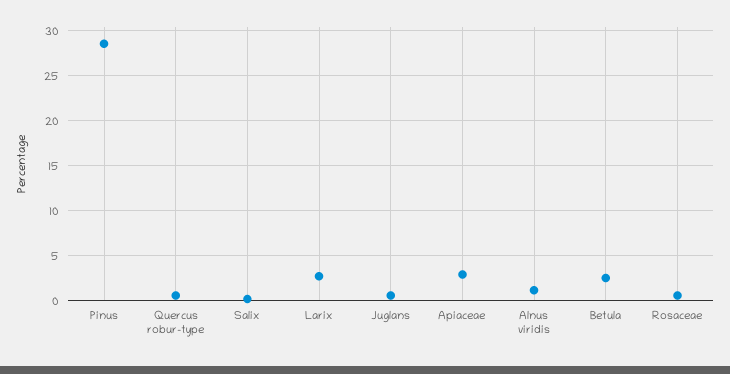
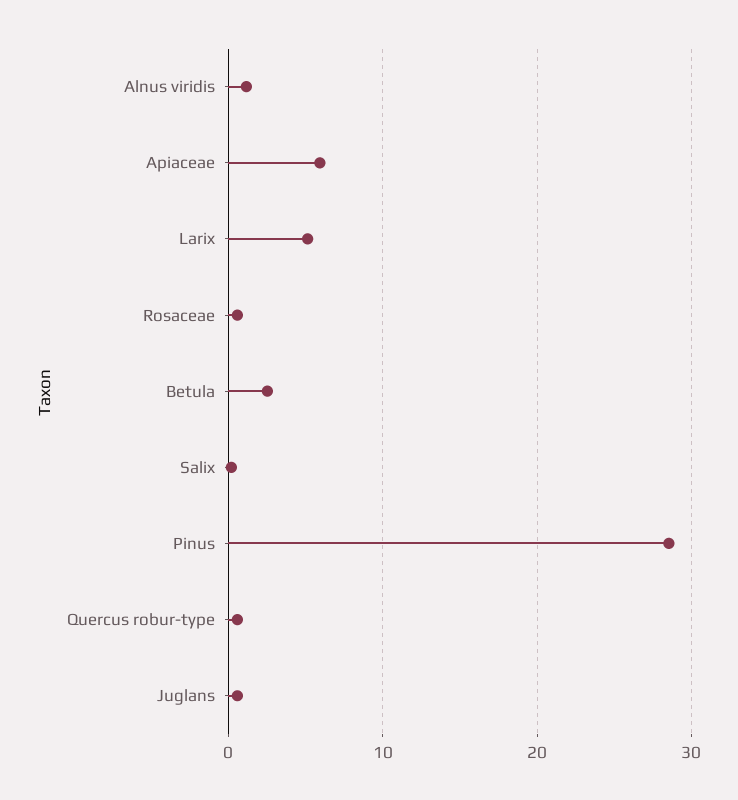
  {
    "Pinus": 29,
    "Quercus robur-type": 1,
    "Salix": 0,
-   "Larix": 3,
+   "Larix": 5,
    "Juglans": 1,
-   "Apiaceae": 3,
+   "Apiaceae": 6,
    "Alnus viridis": 1,
    "Betula": 3,
    "Rosaceae": 1
  }

